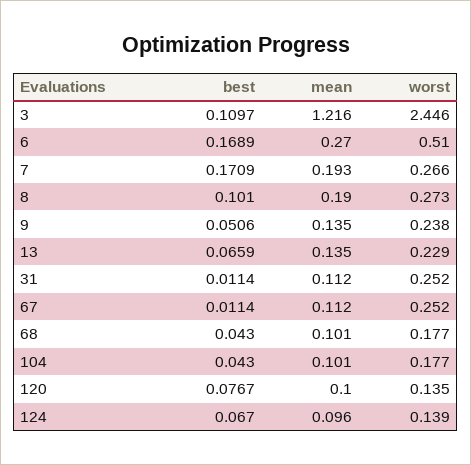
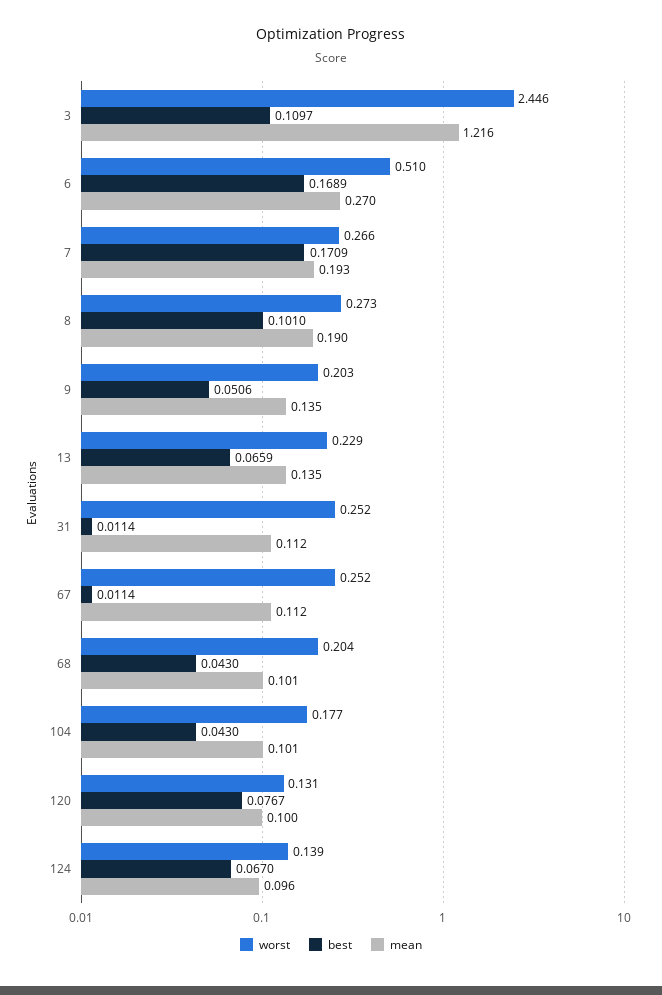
  {
    "best": {
      "3": 0.1097,
      "6": 0.1689,
      "7": 0.1709,
      "8": 0.101,
      "9": 0.0506,
      "13": 0.0659,
      "31": 0.0114,
      "67": 0.0114,
      "68": 0.043,
      "104": 0.043,
      "120": 0.0767,
      "124": 0.067
    },
    "mean": {
      "3": 1.216,
      "6": 0.27,
      "7": 0.193,
      "8": 0.19,
      "9": 0.135,
      "13": 0.135,
      "31": 0.112,
      "67": 0.112,
      "68": 0.101,
      "104": 0.101,
      "120": 0.1,
      "124": 0.096
    },
    "worst": {
      "3": 2.446,
      "6": 0.51,
      "7": 0.266,
      "8": 0.273,
-     "9": 0.238,
+     "9": 0.203,
      "13": 0.229,
      "31": 0.252,
      "67": 0.252,
-     "68": 0.177,
+     "68": 0.204,
      "104": 0.177,
-     "120": 0.135,
+     "120": 0.131,
      "124": 0.139
    }
  }

